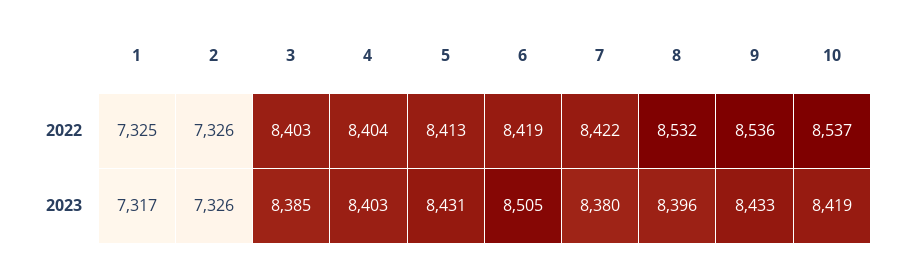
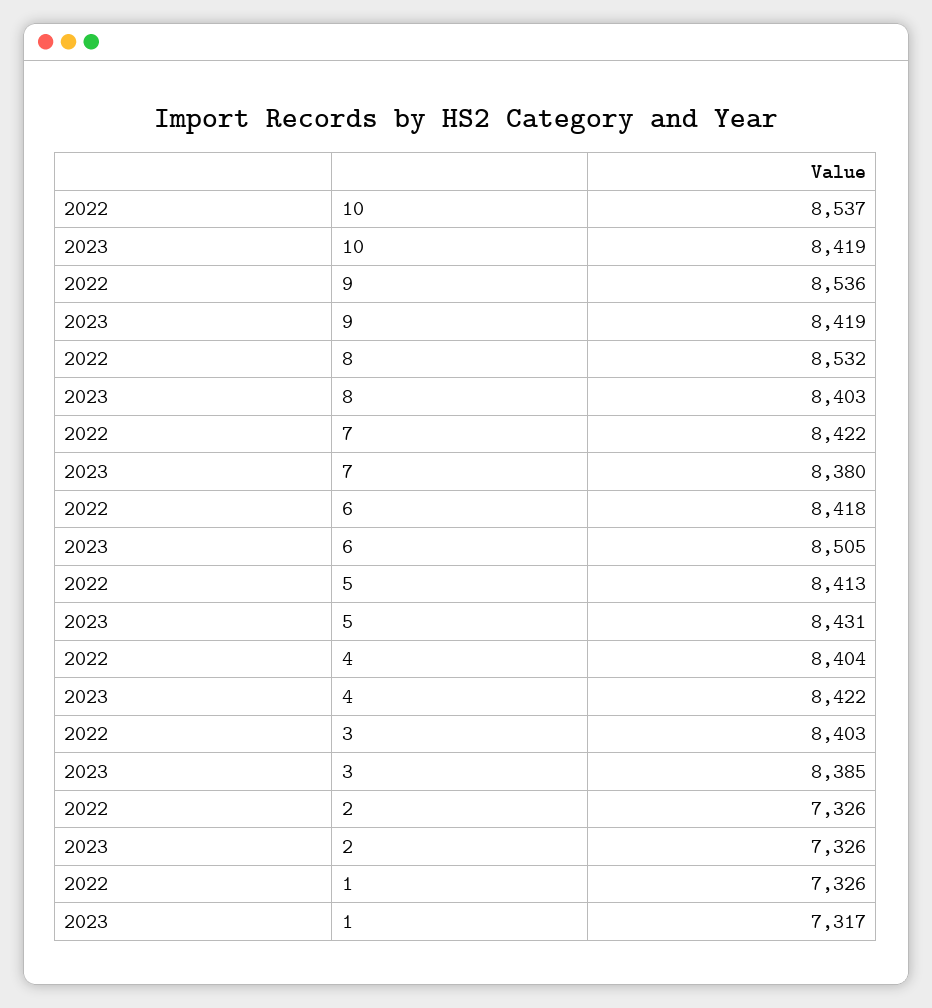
  {
    "1": {
-     "2022": 7325,
+     "2022": 7326,
      "2023": 7317
    },
    "2": {
      "2022": 7326,
      "2023": 7326
    },
    "3": {
      "2022": 8403,
      "2023": 8385
    },
    "4": {
      "2022": 8404,
-     "2023": 8403
+     "2023": 8422
    },
    "5": {
      "2022": 8413,
      "2023": 8431
    },
    "6": {
-     "2022": 8419,
+     "2022": 8418,
      "2023": 8505
    },
    "7": {
      "2022": 8422,
      "2023": 8380
    },
    "8": {
      "2022": 8532,
-     "2023": 8396
+     "2023": 8403
    },
    "9": {
      "2022": 8536,
-     "2023": 8433
+     "2023": 8419
    },
    "10": {
      "2022": 8537,
      "2023": 8419
    }
  }

